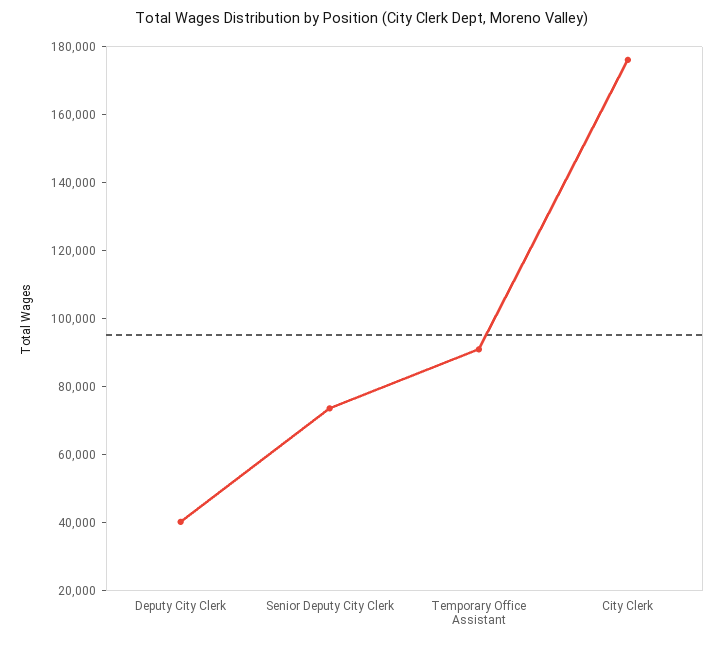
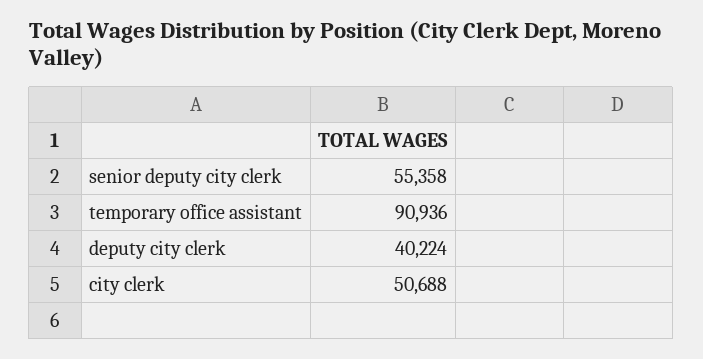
  {
    "Deputy City Clerk": 40224,
-   "Senior Deputy City Clerk": 75000,
+   "Senior Deputy City Clerk": 55358,
    "Temporary Office Assistant": 90936,
-   "City Clerk": 175000
+   "City Clerk": 50688
  }

